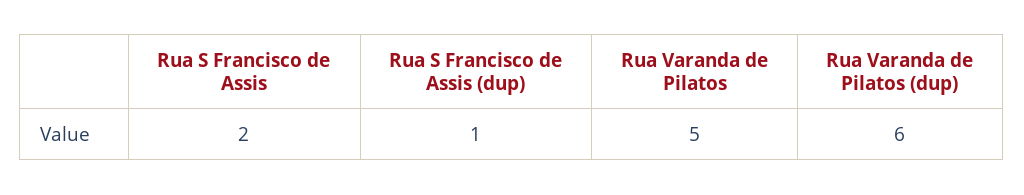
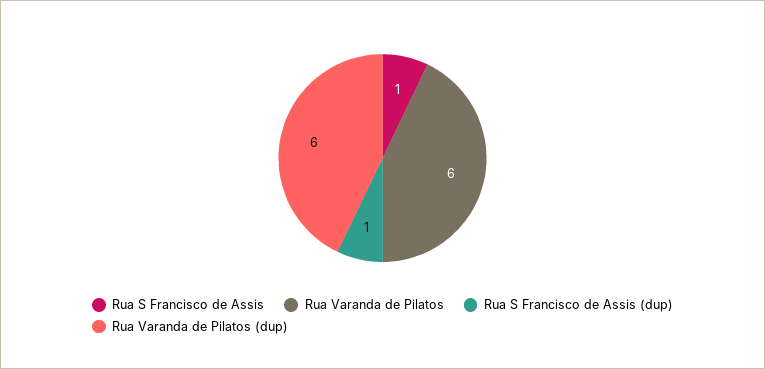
  {
-   "Rua S Francisco de Assis": 2,
+   "Rua S Francisco de Assis": 1,
    "Rua S Francisco de Assis (dup)": 1,
-   "Rua Varanda de Pilatos": 5,
+   "Rua Varanda de Pilatos": 6,
    "Rua Varanda de Pilatos (dup)": 6
  }

